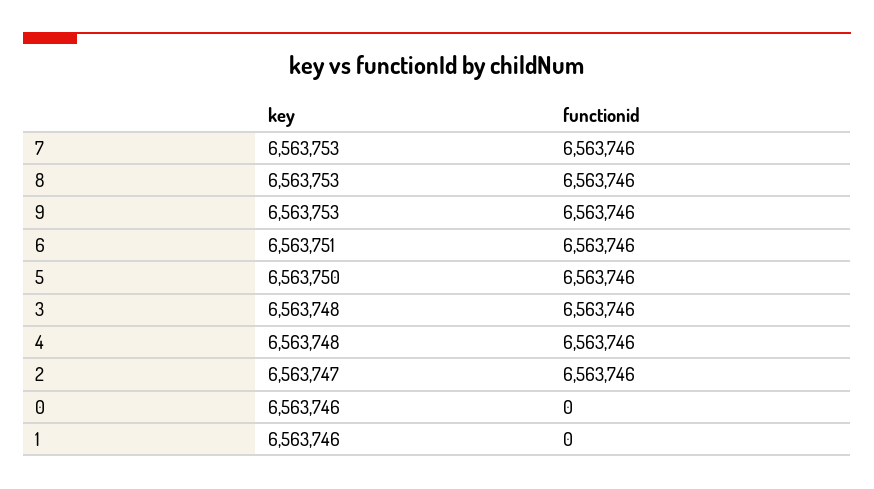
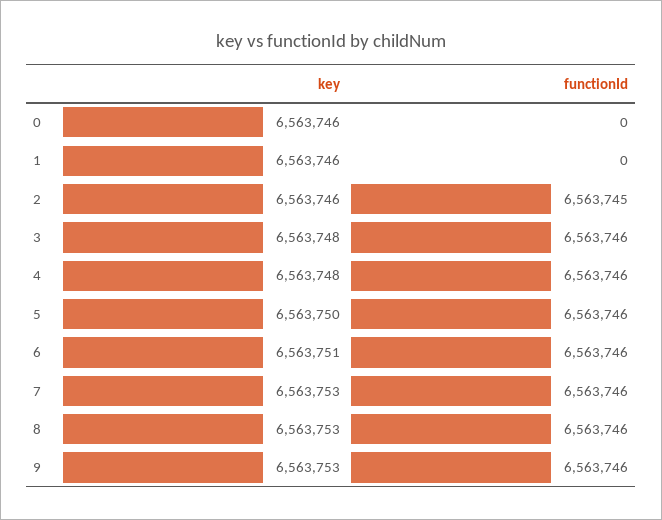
  {
    "key": {
      "7": 6563753,
      "8": 6563753,
      "9": 6563753,
      "6": 6563751,
      "5": 6563750,
      "3": 6563748,
      "4": 6563748,
-     "2": 6563747,
+     "2": 6563746,
      "0": 6563746,
      "1": 6563746
    },
    "functionid": {
      "7": 6563746,
      "8": 6563746,
      "9": 6563746,
      "6": 6563746,
      "5": 6563746,
      "3": 6563746,
      "4": 6563746,
-     "2": 6563746,
+     "2": 6563745,
      "0": 0,
      "1": 0
    }
  }

